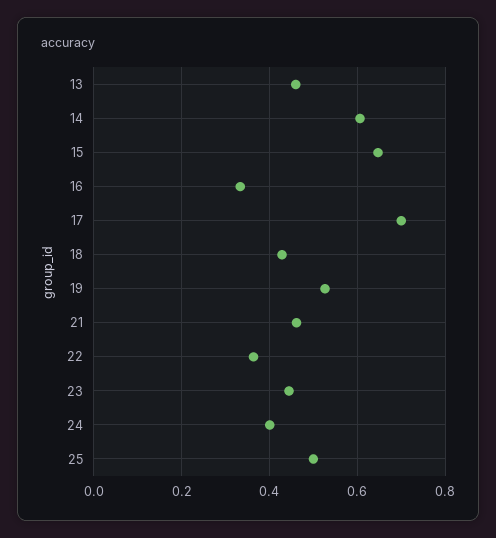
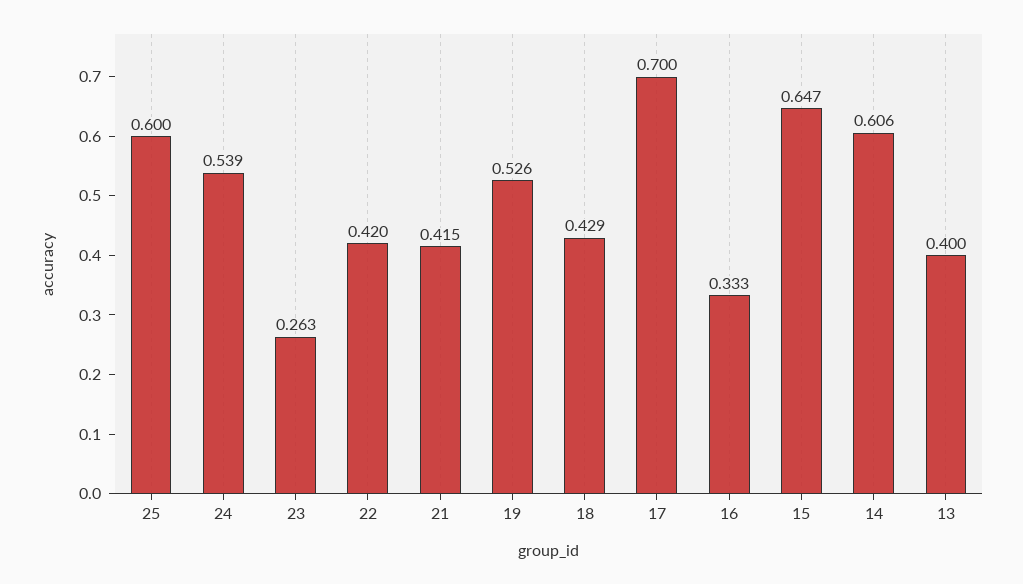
  {
-   "13": 0.46,
+   "13": 0.4,
    "14": 0.606,
    "15": 0.647,
    "16": 0.333,
    "17": 0.7,
    "18": 0.429,
    "19": 0.526,
-   "21": 0.46,
+   "21": 0.415,
-   "22": 0.36,
+   "22": 0.42,
-   "23": 0.44,
+   "23": 0.263,
-   "24": 0.4,
+   "24": 0.539,
-   "25": 0.5
+   "25": 0.6
  }

